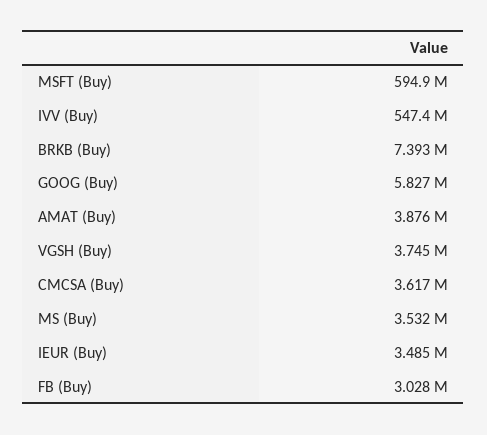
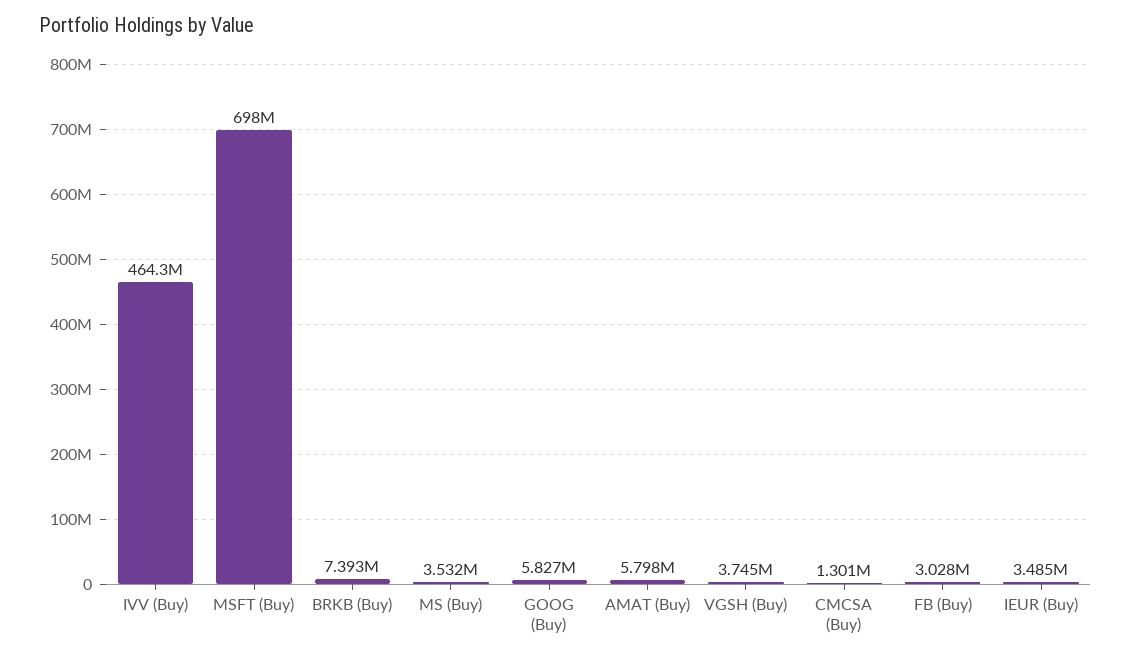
  {
-   "MSFT (Buy)": 594900000,
+   "MSFT (Buy)": 698000000,
-   "IVV (Buy)": 547400000,
+   "IVV (Buy)": 464300000,
    "BRKB (Buy)": 7393000,
    "GOOG (Buy)": 5827000,
-   "AMAT (Buy)": 3876000,
+   "AMAT (Buy)": 5798000,
    "VGSH (Buy)": 3745000,
-   "CMCSA (Buy)": 3617000,
+   "CMCSA (Buy)": 1301000,
    "MS (Buy)": 3532000,
    "IEUR (Buy)": 3485000,
    "FB (Buy)": 3028000
  }

